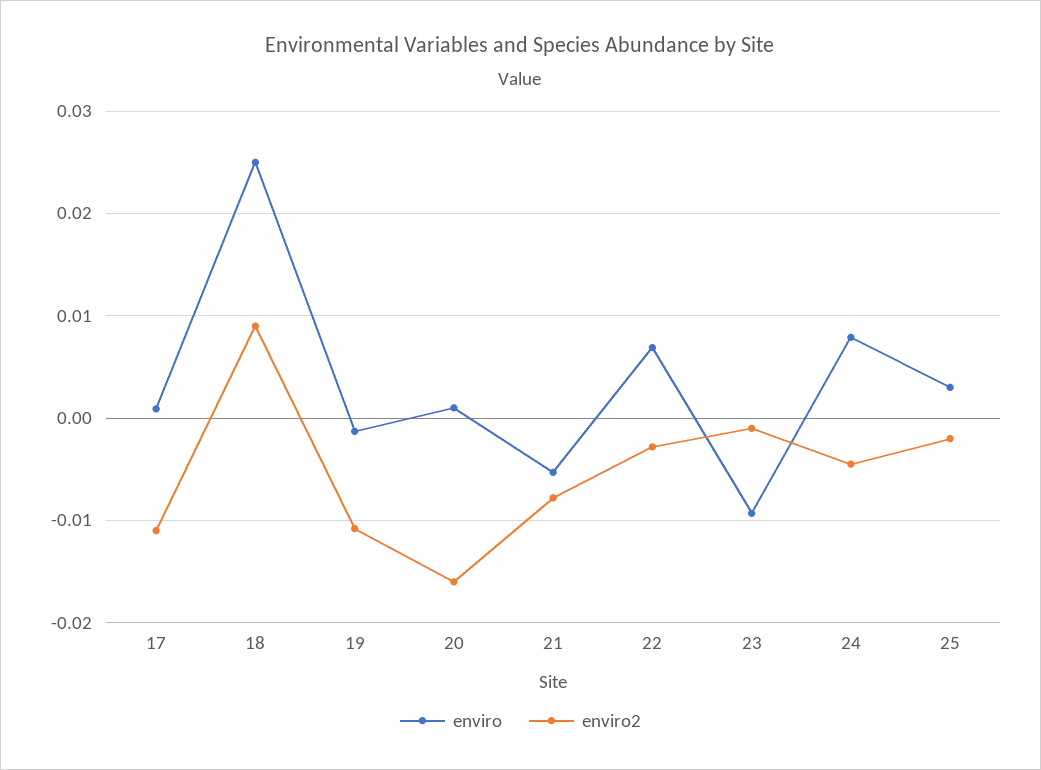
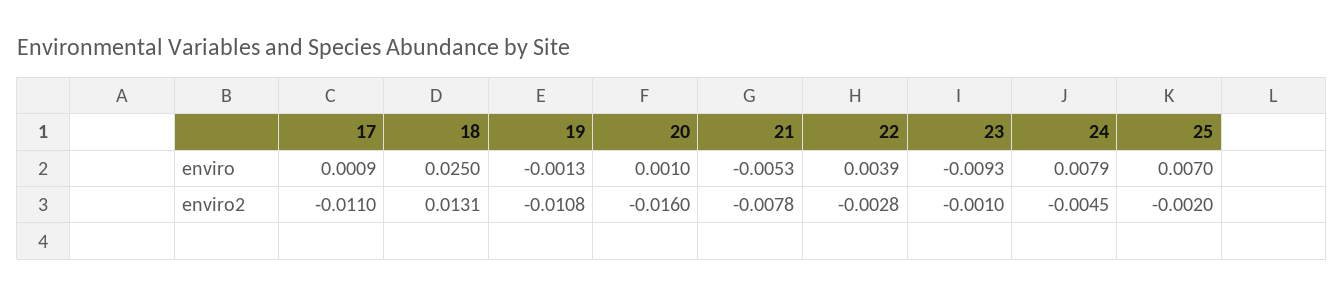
  {
    "enviro": {
      "17": 0.0009,
      "18": 0.025,
      "19": -0.0013,
      "20": 0.001,
      "21": -0.0053,
-     "22": 0.007,
+     "22": 0.0039,
      "23": -0.0093,
      "24": 0.0079,
-     "25": 0.003
+     "25": 0.007
    },
    "enviro2": {
      "17": -0.011,
-     "18": 0.009,
+     "18": 0.0131,
      "19": -0.0108,
      "20": -0.016,
      "21": -0.0078,
      "22": -0.0028,
      "23": -0.001,
      "24": -0.0045,
      "25": -0.002
    }
  }

